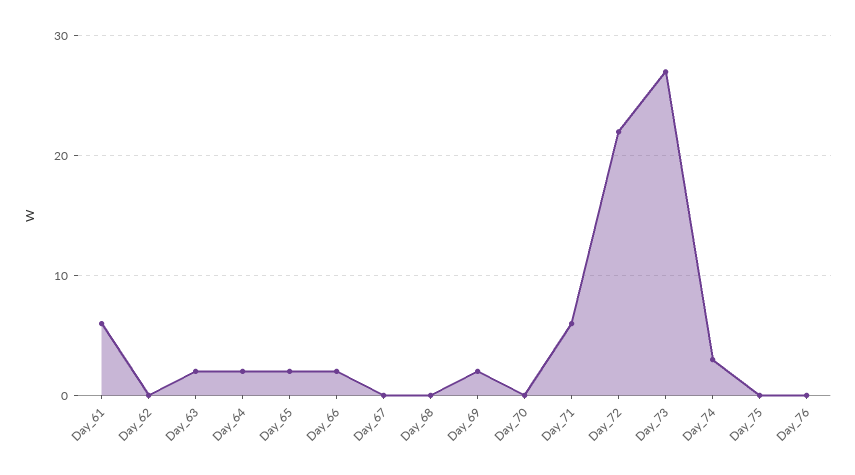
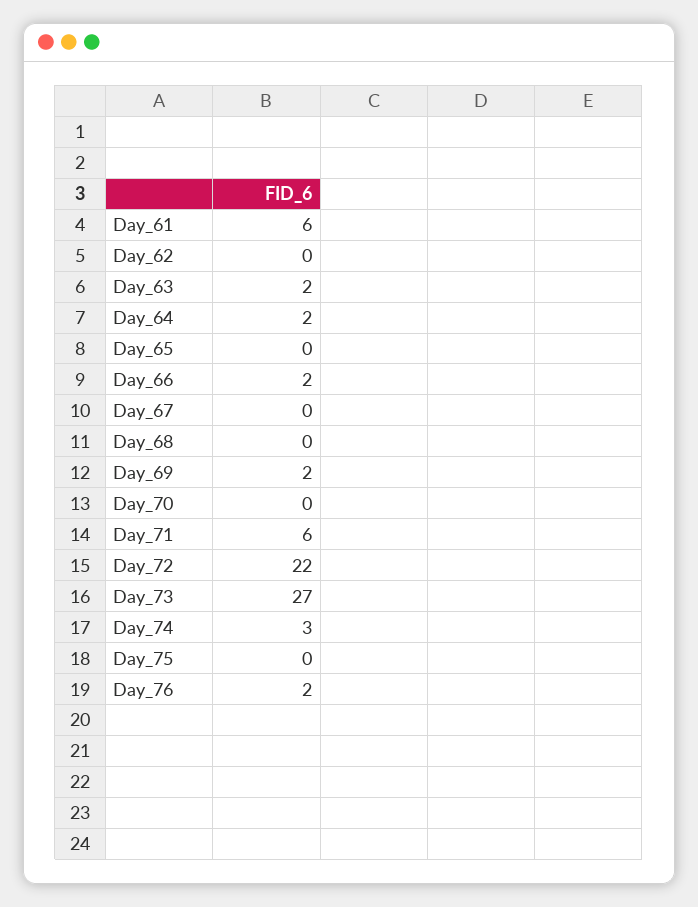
  {
    "Day_61": 6,
    "Day_62": 0,
    "Day_63": 2,
    "Day_64": 2,
-   "Day_65": 2,
+   "Day_65": 0,
    "Day_66": 2,
    "Day_67": 0,
    "Day_68": 0,
    "Day_69": 2,
    "Day_70": 0,
    "Day_71": 6,
    "Day_72": 22,
    "Day_73": 27,
    "Day_74": 3,
    "Day_75": 0,
-   "Day_76": 0
+   "Day_76": 2
  }

